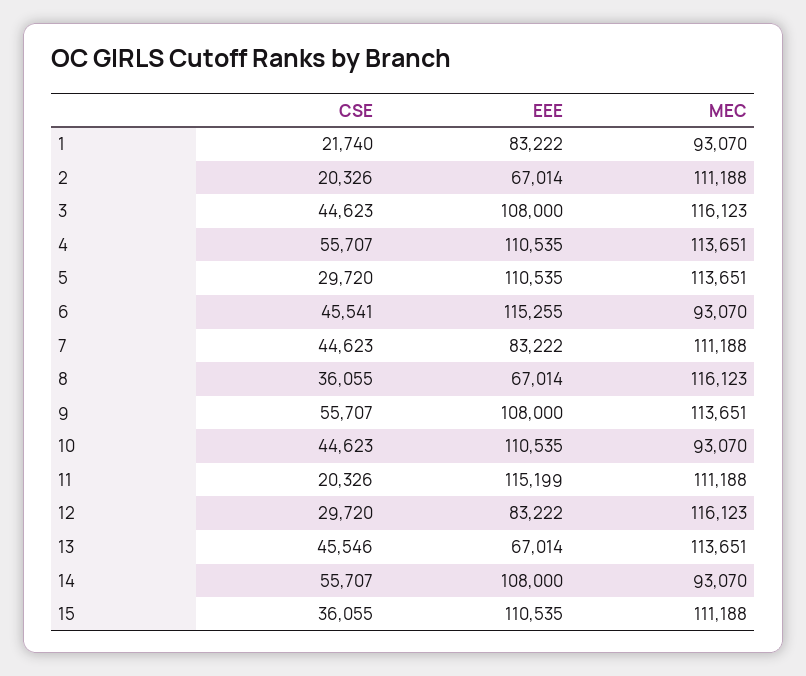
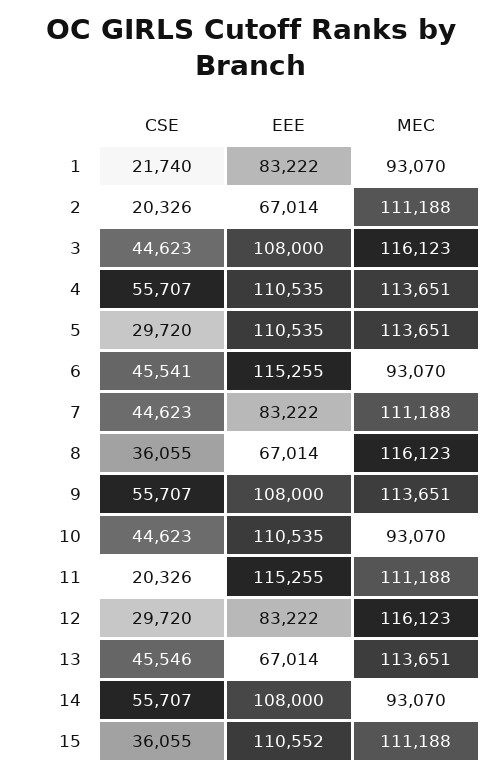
  {
    "CSE": {
      "1": 21740,
      "2": 20326,
      "3": 44623,
      "4": 55707,
      "5": 29720,
      "6": 45541,
      "7": 44623,
      "8": 36055,
      "9": 55707,
      "10": 44623,
      "11": 20326,
      "12": 29720,
      "13": 45546,
      "14": 55707,
      "15": 36055
    },
    "EEE": {
      "1": 83222,
      "2": 67014,
      "3": 108000,
      "4": 110535,
      "5": 110535,
      "6": 115255,
      "7": 83222,
      "8": 67014,
      "9": 108000,
      "10": 110535,
-     "11": 115199,
+     "11": 115255,
      "12": 83222,
      "13": 67014,
      "14": 108000,
-     "15": 110535
+     "15": 110552
    },
    "MEC": {
      "1": 93070,
      "2": 111188,
      "3": 116123,
      "4": 113651,
      "5": 113651,
      "6": 93070,
      "7": 111188,
      "8": 116123,
      "9": 113651,
      "10": 93070,
      "11": 111188,
      "12": 116123,
      "13": 113651,
      "14": 93070,
      "15": 111188
    }
  }

